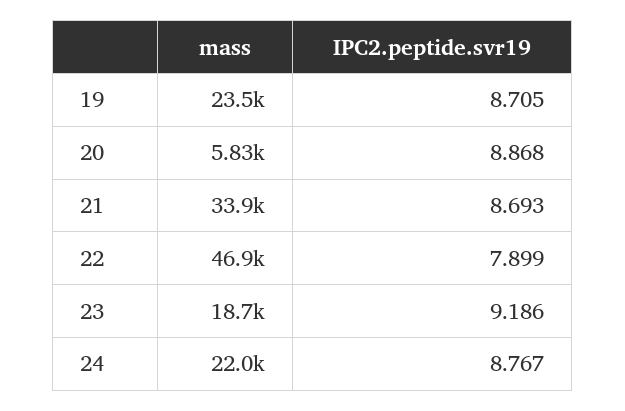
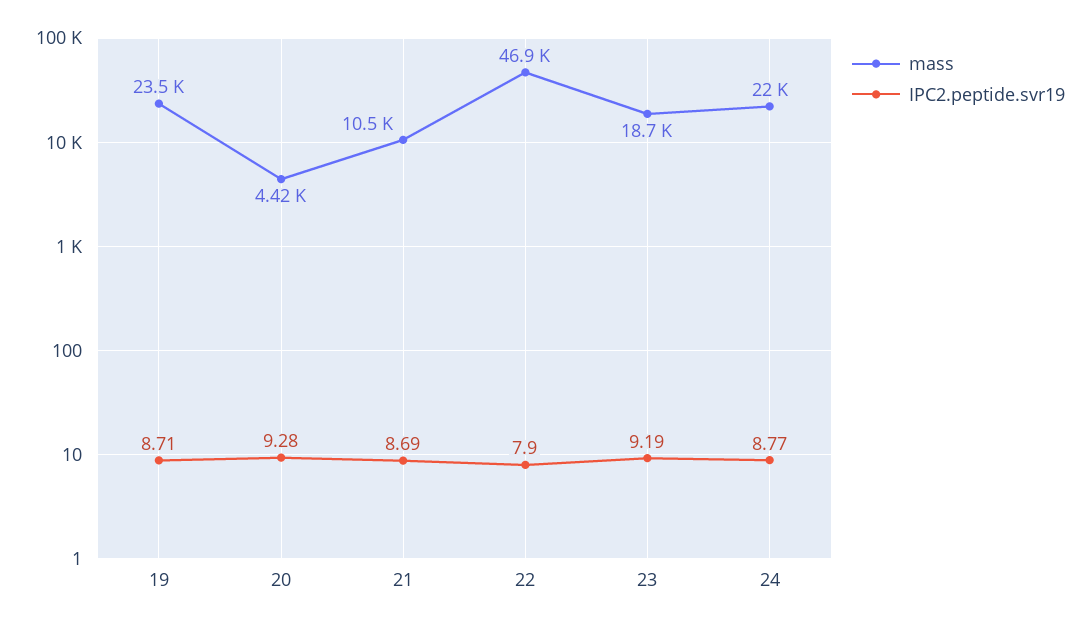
  {
    "mass": {
      "19": 23500,
-     "20": 5830,
+     "20": 4420,
-     "21": 33900,
+     "21": 10500,
      "22": 46900,
      "23": 18700,
      "24": 22000
    },
    "IPC2.peptide.svr19": {
      "19": 8.705,
-     "20": 8.868,
+     "20": 9.28,
      "21": 8.693,
      "22": 7.899,
      "23": 9.186,
      "24": 8.767
    }
  }

